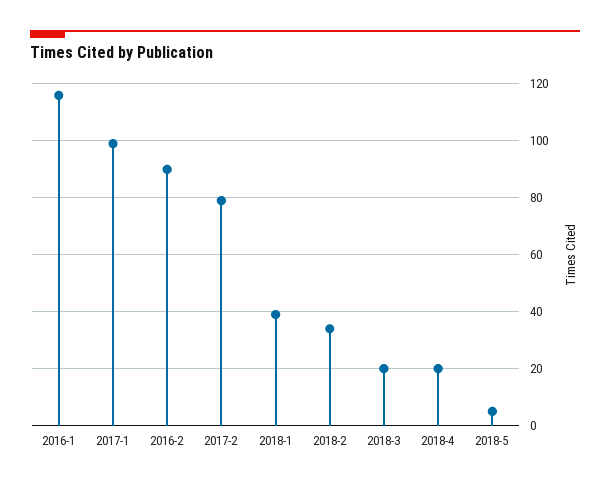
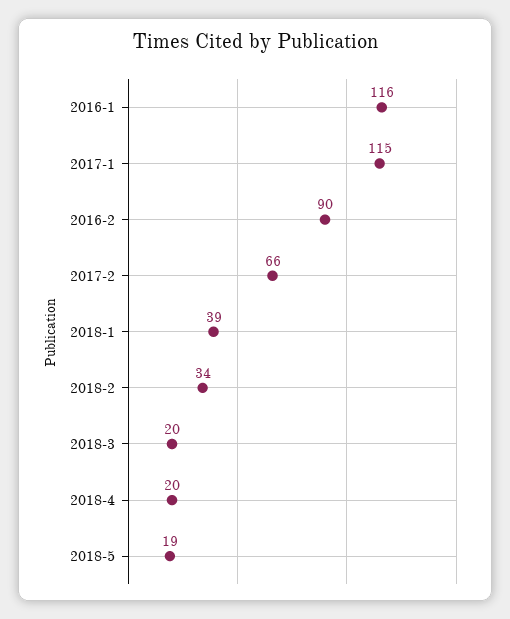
  {
    "2016-1": 116,
-   "2017-1": 100,
+   "2017-1": 115,
    "2016-2": 90,
-   "2017-2": 80,
+   "2017-2": 66,
    "2018-1": 39,
    "2018-2": 34,
    "2018-3": 20,
    "2018-4": 20,
-   "2018-5": 5
+   "2018-5": 19
  }

